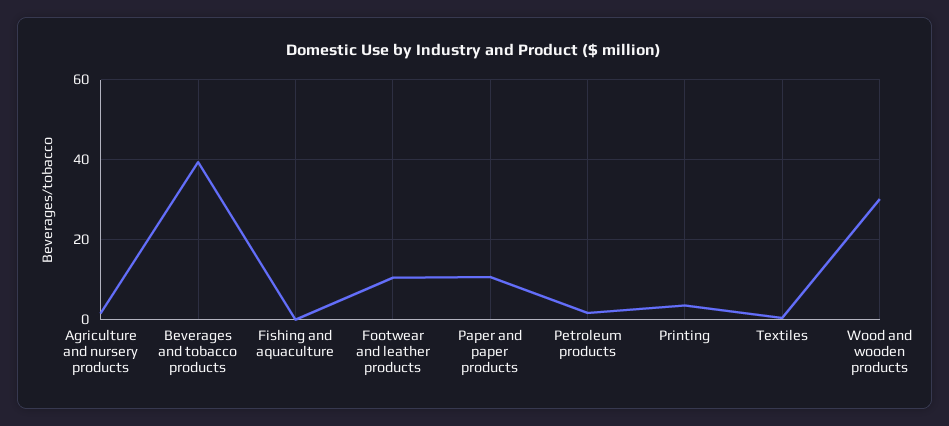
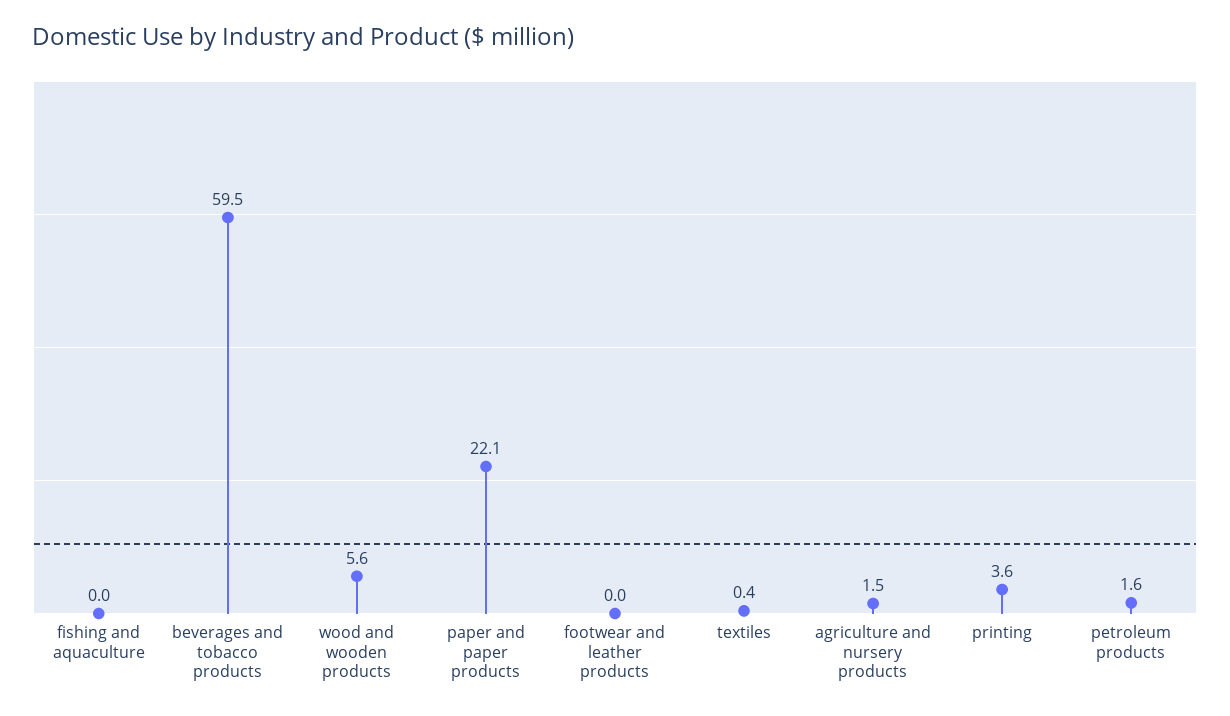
  {
    "Agriculture and nursery products": 1.5,
-   "Beverages and tobacco products": 40,
+   "Beverages and tobacco products": 59.5,
    "Fishing and aquaculture": 0,
-   "Footwear and leather products": 10,
+   "Footwear and leather products": 0,
-   "Paper and paper products": 10,
+   "Paper and paper products": 22.1,
    "Petroleum products": 1.6,
    "Printing": 3.6,
    "Textiles": 0.4,
-   "Wood and wooden products": 30
+   "Wood and wooden products": 5.6
  }

